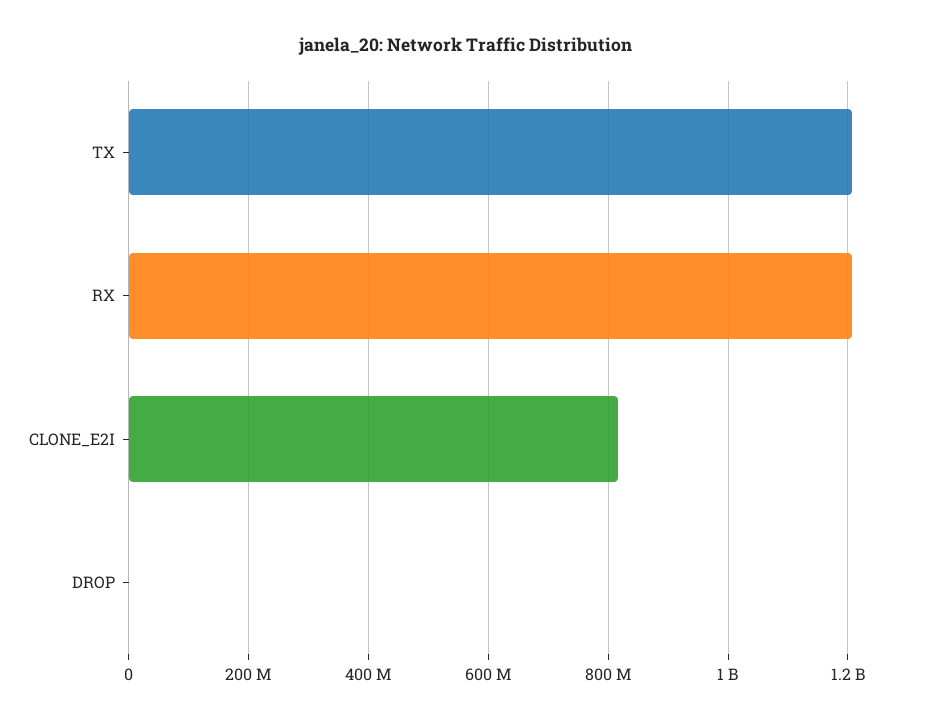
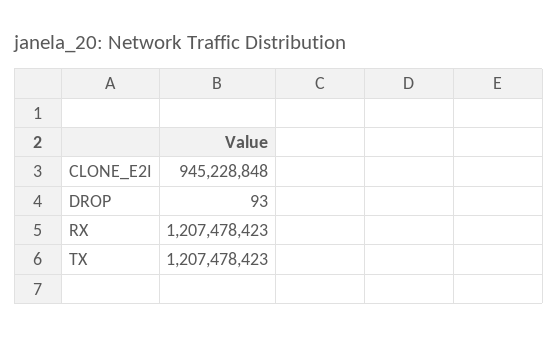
  {
    "TX": 1207478423,
    "RX": 1207478423,
-   "CLONE_E2I": 820000000,
+   "CLONE_E2I": 945228848,
    "DROP": 93
  }

